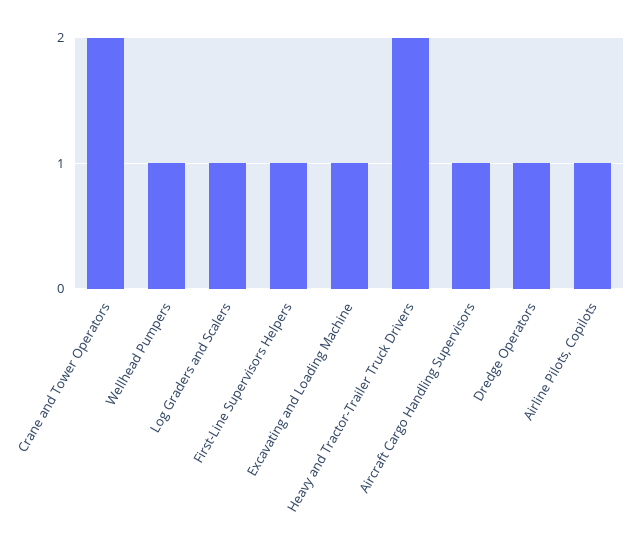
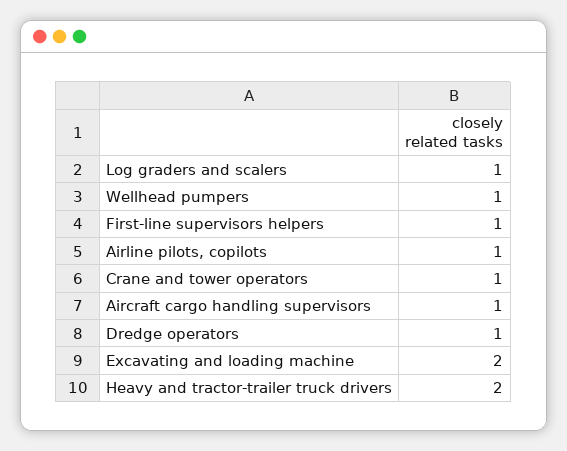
  {
-   "Crane and Tower Operators": 2,
+   "Crane and Tower Operators": 1,
    "Wellhead Pumpers": 1,
    "Log Graders and Scalers": 1,
    "First-Line Supervisors Helpers": 1,
-   "Excavating and Loading Machine": 1,
+   "Excavating and Loading Machine": 2,
    "Heavy and Tractor-Trailer Truck Drivers": 2,
    "Aircraft Cargo Handling Supervisors": 1,
    "Dredge Operators": 1,
    "Airline Pilots, Copilots": 1
  }

